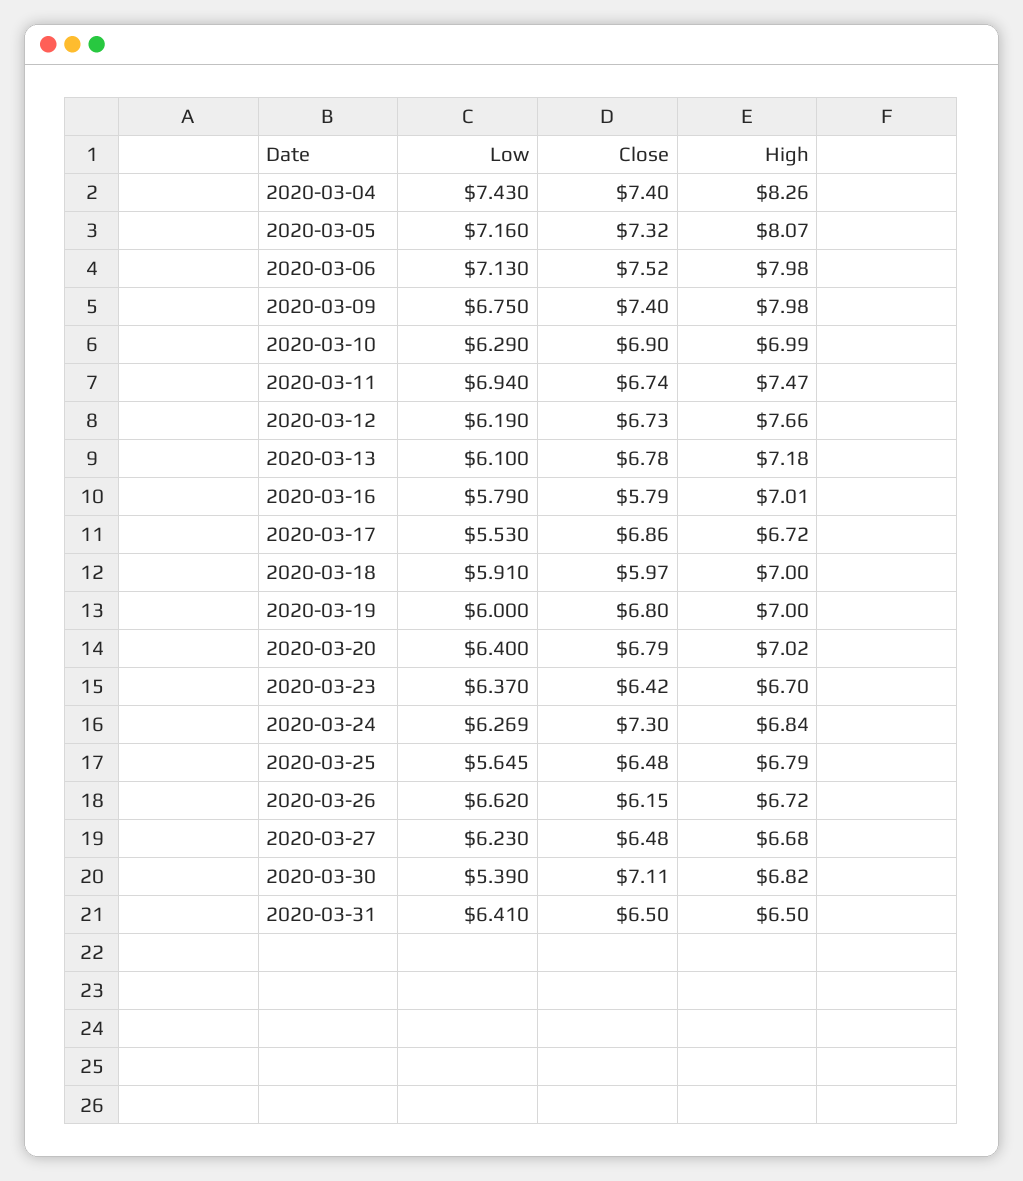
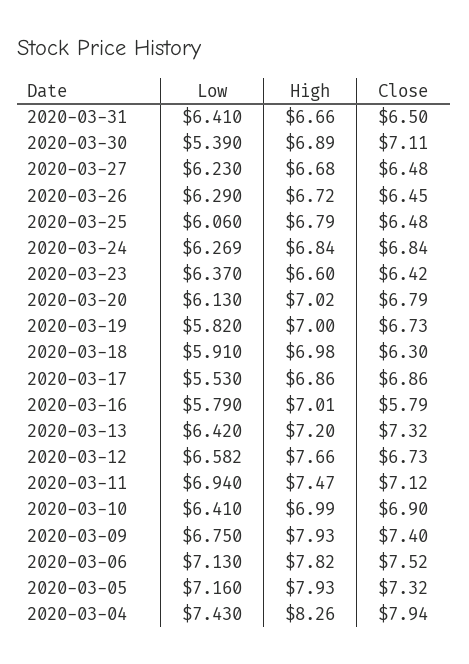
  {
    "Low": {
      "2020-03-04": 7.43,
      "2020-03-05": 7.16,
      "2020-03-06": 7.13,
      "2020-03-09": 6.75,
-     "2020-03-10": 6.29,
+     "2020-03-10": 6.41,
      "2020-03-11": 6.94,
-     "2020-03-12": 6.19,
+     "2020-03-12": 6.582,
-     "2020-03-13": 6.1,
+     "2020-03-13": 6.42,
      "2020-03-16": 5.79,
      "2020-03-17": 5.53,
      "2020-03-18": 5.91,
-     "2020-03-19": 6,
+     "2020-03-19": 5.82,
-     "2020-03-20": 6.4,
+     "2020-03-20": 6.13,
      "2020-03-23": 6.37,
      "2020-03-24": 6.269,
-     "2020-03-25": 5.645,
+     "2020-03-25": 6.06,
-     "2020-03-26": 6.62,
+     "2020-03-26": 6.29,
      "2020-03-27": 6.23,
      "2020-03-30": 5.39,
      "2020-03-31": 6.41
    },
    "Close": {
-     "2020-03-04": 7.4,
+     "2020-03-04": 7.94,
      "2020-03-05": 7.32,
      "2020-03-06": 7.52,
      "2020-03-09": 7.4,
      "2020-03-10": 6.9,
-     "2020-03-11": 6.74,
+     "2020-03-11": 7.12,
      "2020-03-12": 6.73,
-     "2020-03-13": 6.78,
+     "2020-03-13": 7.32,
      "2020-03-16": 5.79,
      "2020-03-17": 6.86,
-     "2020-03-18": 5.97,
+     "2020-03-18": 6.3,
-     "2020-03-19": 6.8,
+     "2020-03-19": 6.73,
      "2020-03-20": 6.79,
      "2020-03-23": 6.42,
-     "2020-03-24": 7.3,
+     "2020-03-24": 6.84,
      "2020-03-25": 6.48,
-     "2020-03-26": 6.15,
+     "2020-03-26": 6.45,
      "2020-03-27": 6.48,
      "2020-03-30": 7.11,
      "2020-03-31": 6.5
    },
    "High": {
      "2020-03-04": 8.26,
-     "2020-03-05": 8.07,
+     "2020-03-05": 7.93,
-     "2020-03-06": 7.98,
+     "2020-03-06": 7.82,
-     "2020-03-09": 7.98,
+     "2020-03-09": 7.93,
      "2020-03-10": 6.99,
      "2020-03-11": 7.47,
      "2020-03-12": 7.66,
-     "2020-03-13": 7.18,
+     "2020-03-13": 7.2,
      "2020-03-16": 7.01,
-     "2020-03-17": 6.72,
+     "2020-03-17": 6.86,
-     "2020-03-18": 7,
+     "2020-03-18": 6.98,
      "2020-03-19": 7,
      "2020-03-20": 7.02,
-     "2020-03-23": 6.7,
+     "2020-03-23": 6.6,
      "2020-03-24": 6.84,
      "2020-03-25": 6.79,
      "2020-03-26": 6.72,
      "2020-03-27": 6.68,
-     "2020-03-30": 6.82,
+     "2020-03-30": 6.89,
-     "2020-03-31": 6.5
+     "2020-03-31": 6.66
    }
  }

